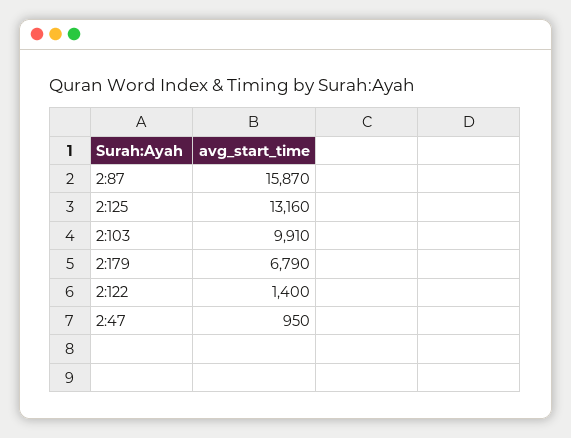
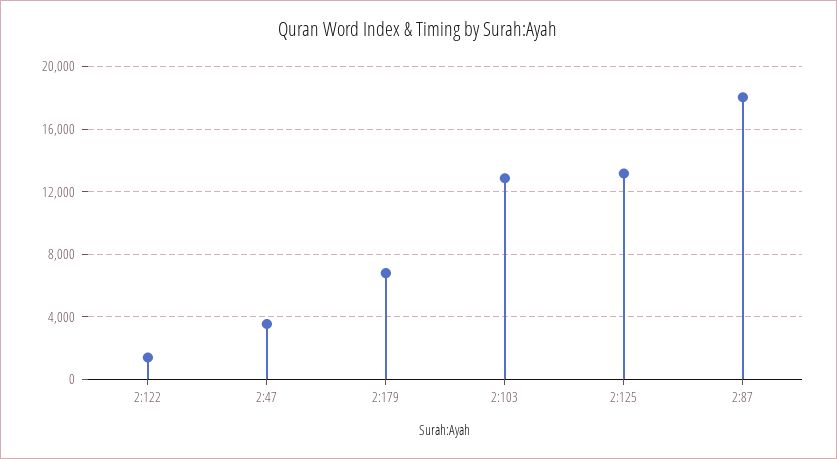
  {
-   "2:87": 15870,
+   "2:87": 18000,
    "2:125": 13160,
-   "2:103": 9910,
+   "2:103": 13000,
    "2:179": 6790,
    "2:122": 1400,
-   "2:47": 950
+   "2:47": 3500
  }

